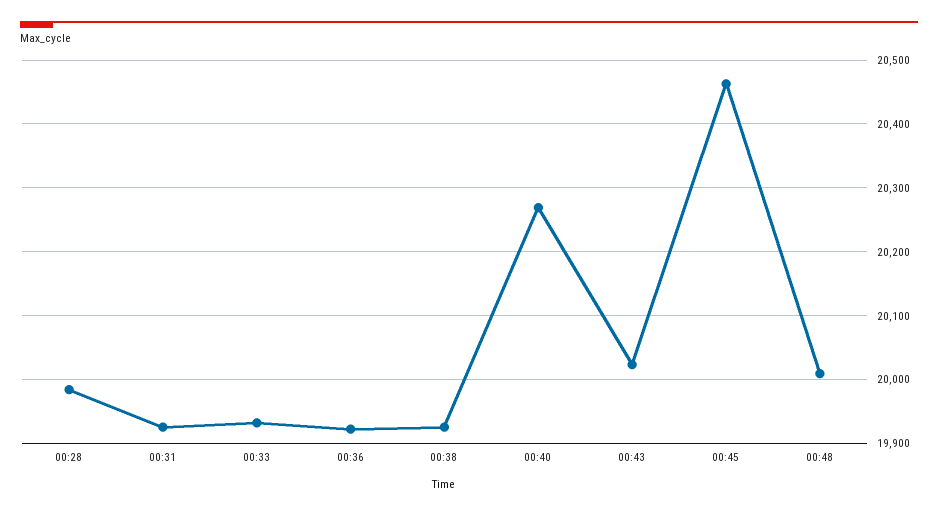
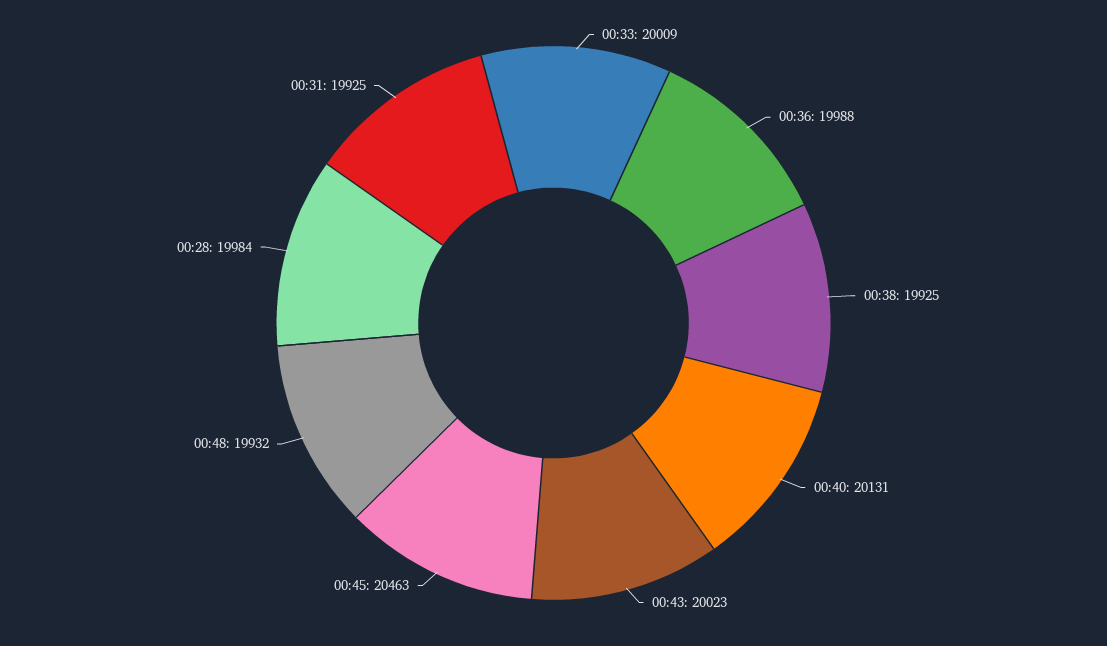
  {
    "00:28": 19984,
    "00:31": 19925,
-   "00:33": 19930,
+   "00:33": 20009,
-   "00:36": 19920,
+   "00:36": 19988,
    "00:38": 19925,
-   "00:40": 20270,
+   "00:40": 20131,
    "00:43": 20023,
    "00:45": 20463,
-   "00:48": 20010
+   "00:48": 19932
  }

